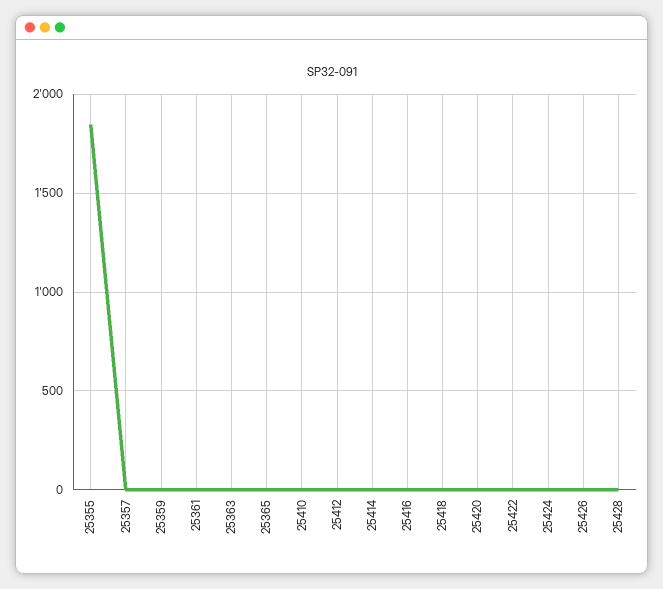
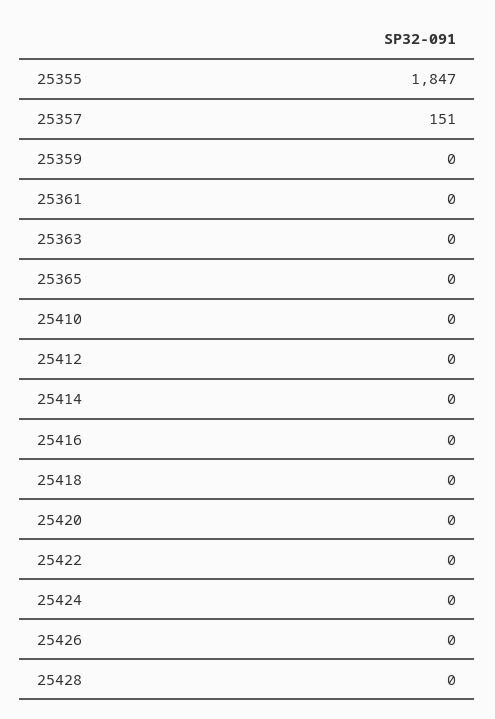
  {
    "25355": 1847,
-   "25357": 0,
+   "25357": 151,
    "25359": 0,
    "25361": 0,
    "25363": 0,
    "25365": 0,
    "25410": 0,
    "25412": 0,
    "25414": 0,
    "25416": 0,
    "25418": 0,
    "25420": 0,
    "25422": 0,
    "25424": 0,
    "25426": 0,
    "25428": 0
  }

